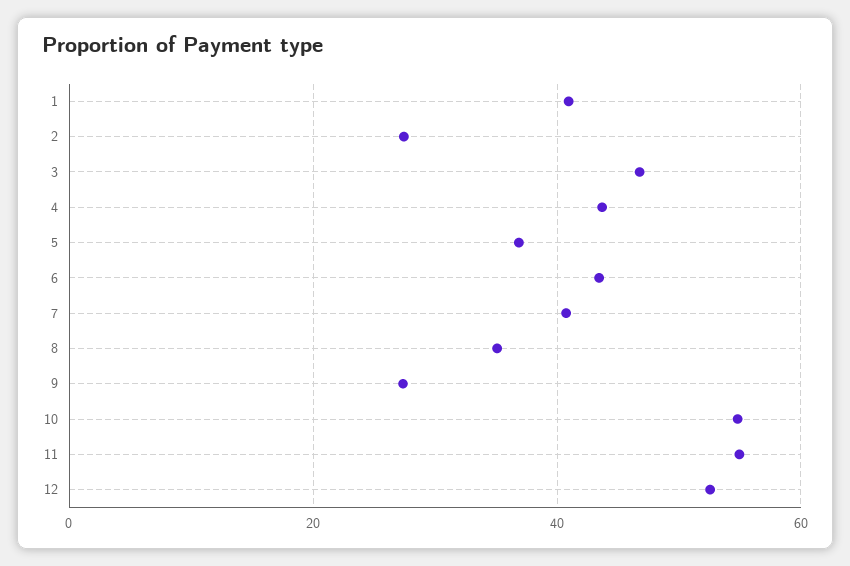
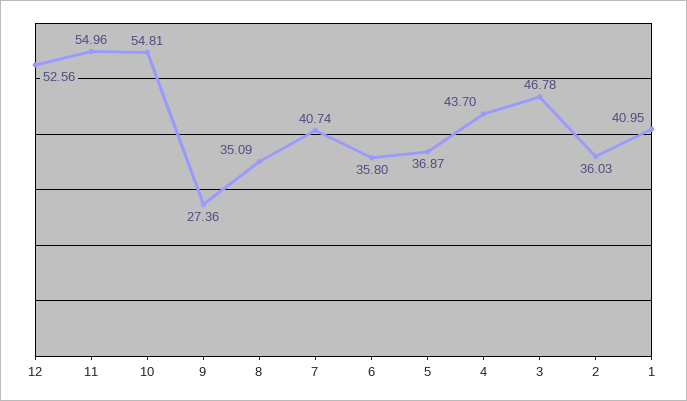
  {
    "1": 40.95,
-   "2": 28,
+   "2": 36.03,
    "3": 46.78,
    "4": 43.7,
    "5": 36.87,
-   "6": 44,
+   "6": 35.8,
    "7": 40.74,
    "8": 35.09,
    "9": 27.36,
    "10": 54.81,
    "11": 54.96,
    "12": 52.56
  }

